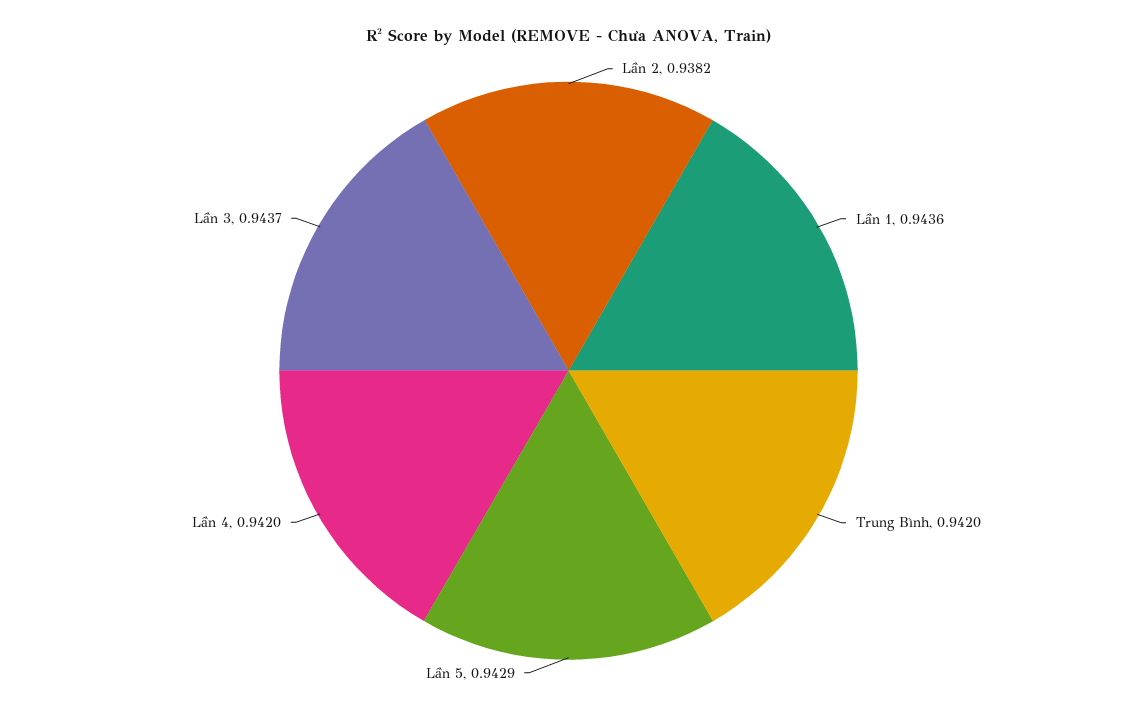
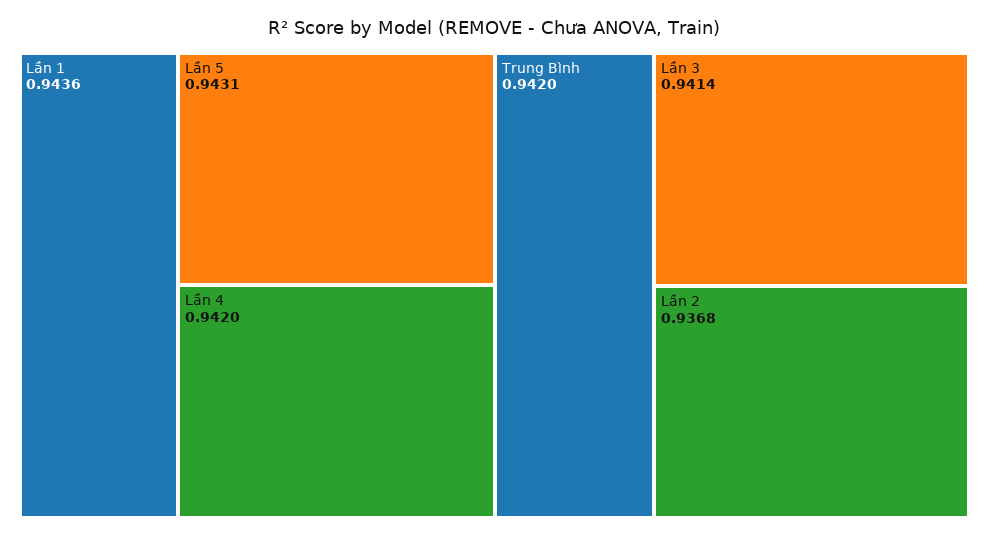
  {
-   "Lần 2": 0.9382,
+   "Lần 2": 0.9368,
    "Lần 1": 0.9436,
    "Trung Bình": 0.942,
-   "Lần 5": 0.9429,
+   "Lần 5": 0.9431,
    "Lần 4": 0.942,
-   "Lần 3": 0.9437
+   "Lần 3": 0.9414
  }

